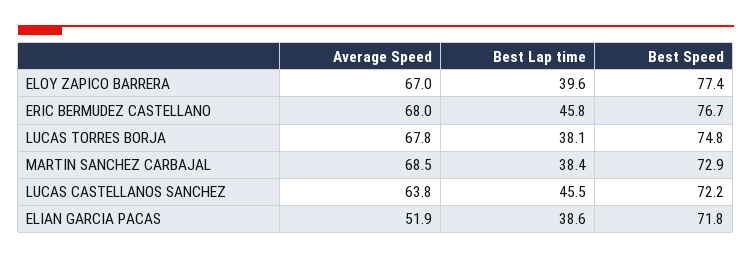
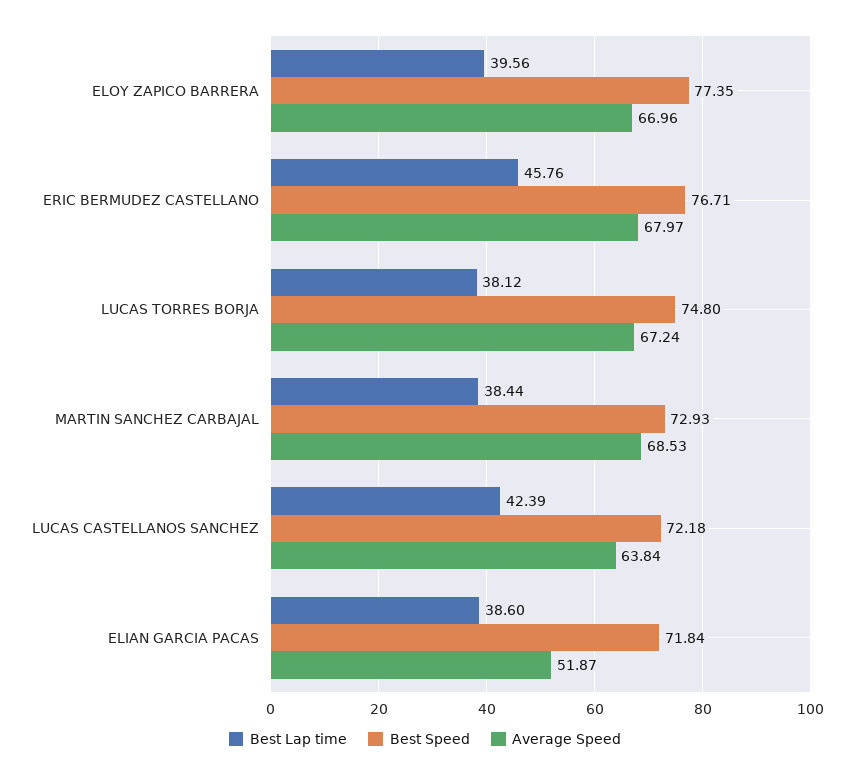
  {
    "Average Speed": {
      "ELOY ZAPICO BARRERA": 66.96,
      "ERIC BERMUDEZ CASTELLANO": 67.97,
-     "LUCAS TORRES BORJA": 67.8,
+     "LUCAS TORRES BORJA": 67.24,
      "MARTIN SANCHEZ CARBAJAL": 68.53,
      "LUCAS CASTELLANOS SANCHEZ": 63.84,
      "ELIAN GARCIA PACAS": 51.87
    },
    "Best Lap time": {
      "ELOY ZAPICO BARRERA": 39.56,
      "ERIC BERMUDEZ CASTELLANO": 45.76,
      "LUCAS TORRES BORJA": 38.12,
      "MARTIN SANCHEZ CARBAJAL": 38.44,
-     "LUCAS CASTELLANOS SANCHEZ": 45.5,
+     "LUCAS CASTELLANOS SANCHEZ": 42.39,
      "ELIAN GARCIA PACAS": 38.6
    },
    "Best Speed": {
      "ELOY ZAPICO BARRERA": 77.35,
      "ERIC BERMUDEZ CASTELLANO": 76.71,
      "LUCAS TORRES BORJA": 74.8,
      "MARTIN SANCHEZ CARBAJAL": 72.93,
      "LUCAS CASTELLANOS SANCHEZ": 72.18,
      "ELIAN GARCIA PACAS": 71.84
    }
  }

